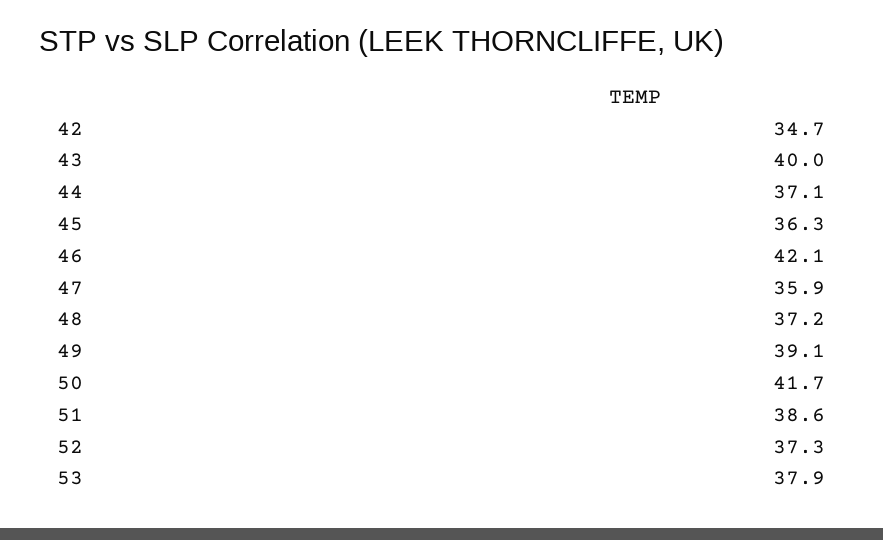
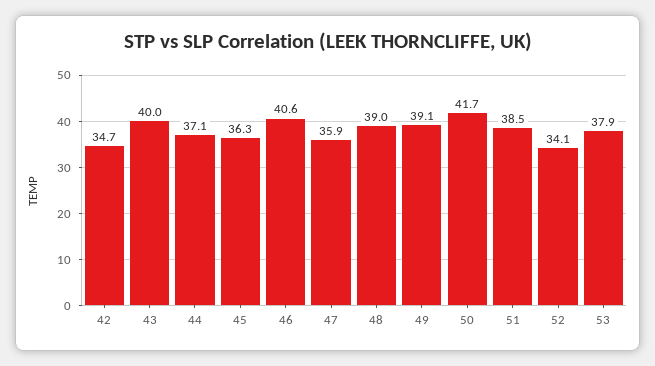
  {
    "42": 34.7,
    "43": 40,
    "44": 37.1,
    "45": 36.3,
-   "46": 42.1,
+   "46": 40.6,
    "47": 35.9,
-   "48": 37.2,
+   "48": 39,
    "49": 39.1,
    "50": 41.7,
-   "51": 38.6,
+   "51": 38.5,
-   "52": 37.3,
+   "52": 34.1,
    "53": 37.9
  }

